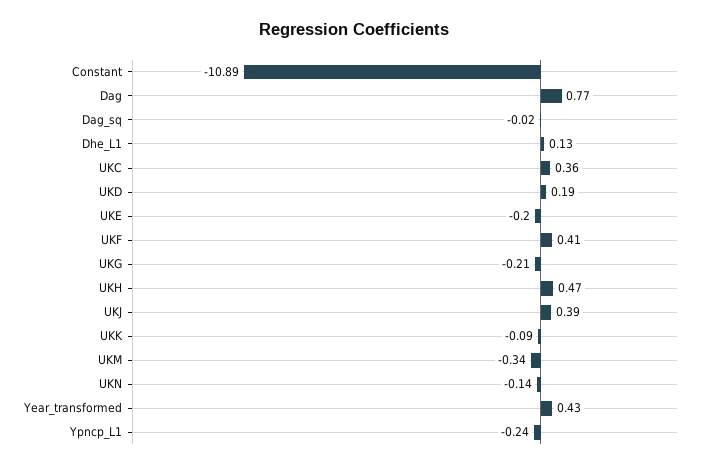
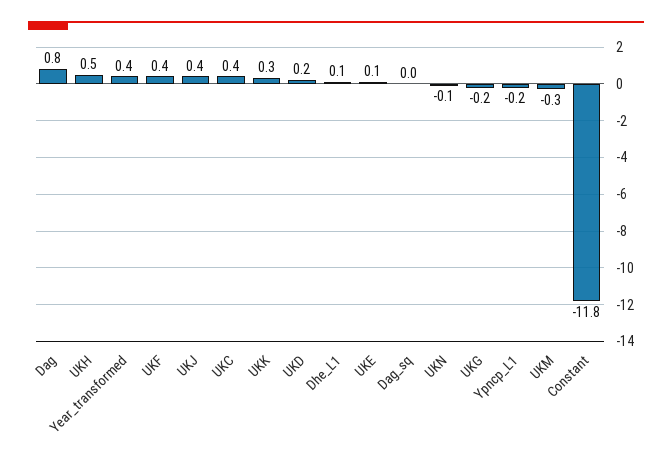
  {
-   "Constant": -10.89,
+   "Constant": -11.8,
    "Dag": 0.77,
    "Dag_sq": -0.02,
    "Dhe_L1": 0.13,
    "UKC": 0.36,
    "UKD": 0.19,
-   "UKE": -0.2,
+   "UKE": 0.1,
    "UKF": 0.41,
    "UKG": -0.21,
    "UKH": 0.47,
    "UKJ": 0.39,
-   "UKK": -0.09,
+   "UKK": 0.3,
    "UKM": -0.34,
    "UKN": -0.14,
    "Year_transformed": 0.43,
    "Ypncp_L1": -0.24
  }

